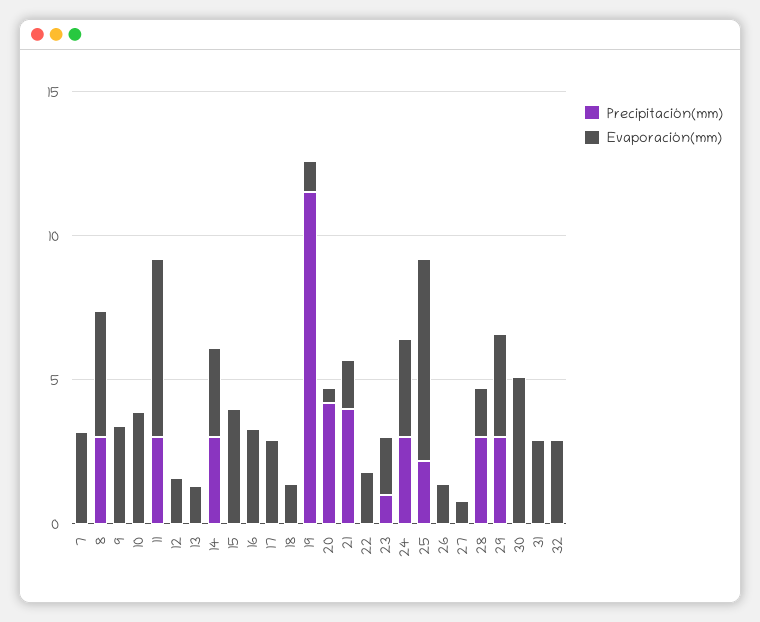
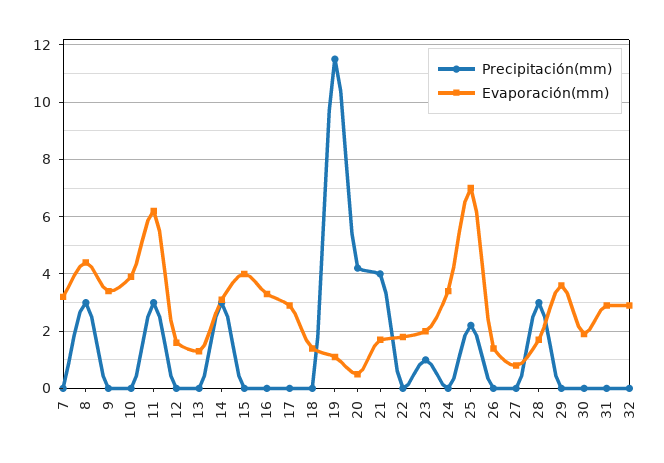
  {
    "Precipitación(mm)": {
      "7": 0,
      "8": 3,
      "9": 0,
      "10": 0,
      "11": 3,
      "12": 0,
      "13": 0,
      "14": 3,
      "15": 0,
      "16": 0,
      "17": 0,
      "18": 0,
      "19": 11.5,
      "20": 4,
      "21": 4,
      "22": 0,
      "23": 1,
-     "24": 3,
+     "24": 0,
      "25": 2,
      "26": 0,
      "27": 0,
      "28": 3,
-     "29": 3,
+     "29": 0,
      "30": 0,
      "31": 0,
      "32": 0
    },
    "Evaporación(mm)": {
      "7": 3,
      "8": 4.5,
      "9": 3.5,
      "10": 4,
      "11": 6,
      "12": 1.5,
      "13": 1.5,
      "14": 3,
      "15": 4,
      "16": 3.5,
      "17": 3,
      "18": 1.5,
      "19": 1,
      "20": 0.5,
      "21": 1.5,
      "22": 2,
      "23": 2,
      "24": 3.5,
      "25": 7,
      "26": 1.5,
      "27": 1,
      "28": 1.5,
      "29": 3.5,
-     "30": 5,
+     "30": 2,
      "31": 3,
      "32": 3
    }
  }

